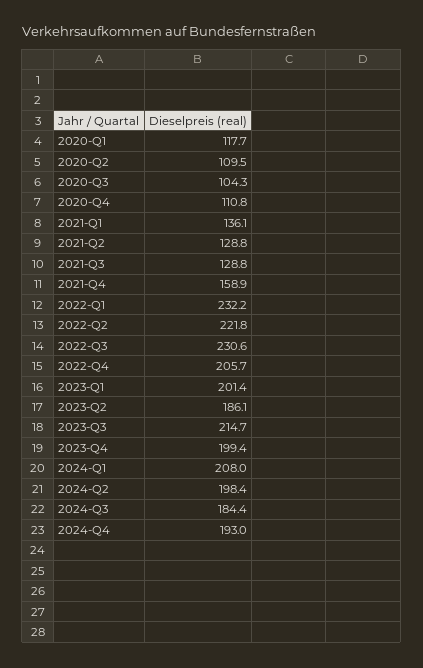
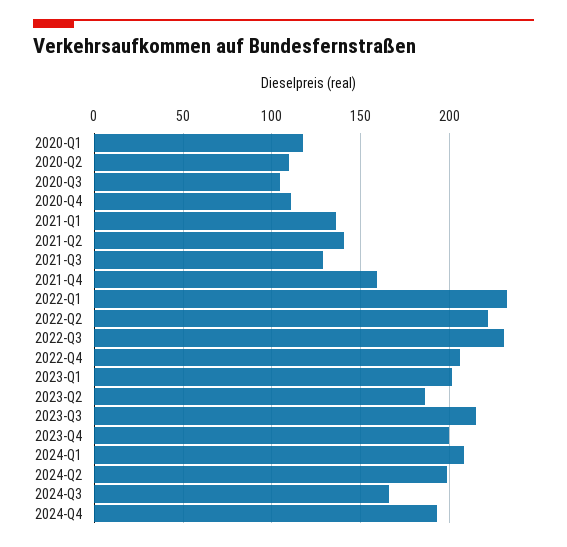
  {
    "2020-Q1": 117.7,
    "2020-Q2": 109.5,
    "2020-Q3": 104.3,
    "2020-Q4": 110.8,
    "2021-Q1": 136.1,
-   "2021-Q2": 128.8,
+   "2021-Q2": 140,
    "2021-Q3": 128.8,
    "2021-Q4": 158.9,
    "2022-Q1": 232.2,
    "2022-Q2": 221.8,
    "2022-Q3": 230.6,
    "2022-Q4": 205.7,
    "2023-Q1": 201.4,
    "2023-Q2": 186.1,
    "2023-Q3": 214.7,
    "2023-Q4": 199.4,
    "2024-Q1": 208,
    "2024-Q2": 198.4,
-   "2024-Q3": 184.4,
+   "2024-Q3": 165,
    "2024-Q4": 193
  }

